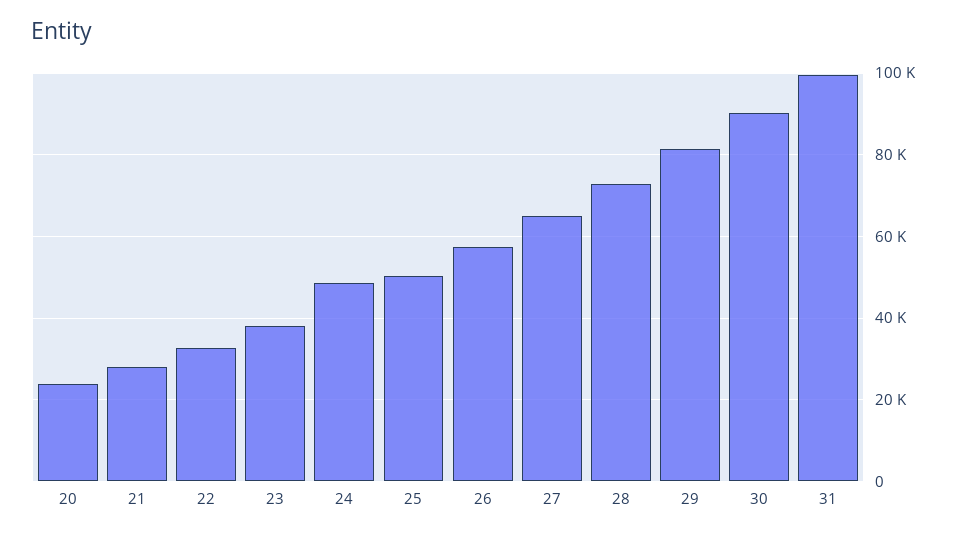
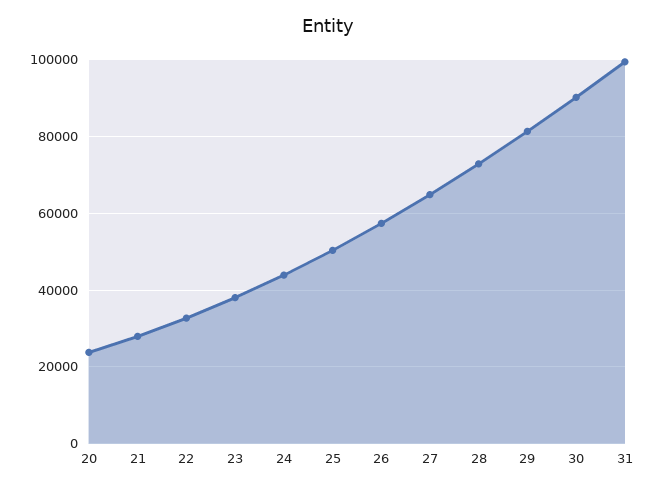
  {
    "20": 24000,
    "21": 28000,
    "22": 32000,
    "23": 38000,
-   "24": 48000,
+   "24": 44000,
    "25": 50000,
    "26": 58000,
    "27": 64000,
    "28": 72000,
    "29": 82000,
    "30": 90000,
    "31": 100000
  }

